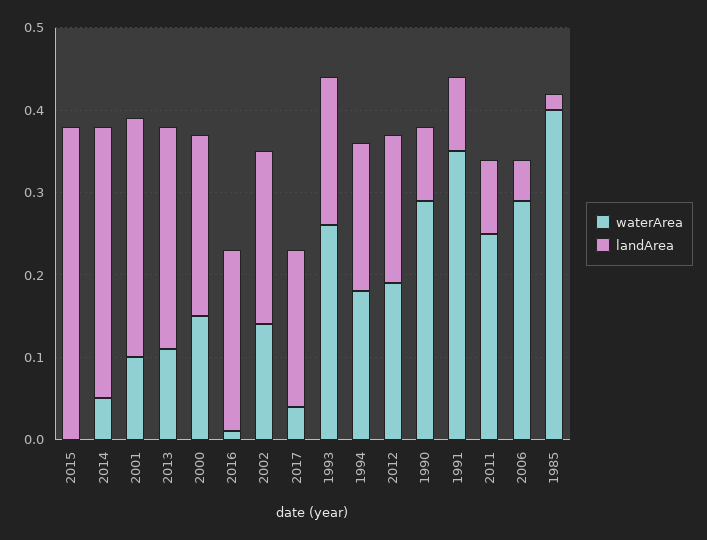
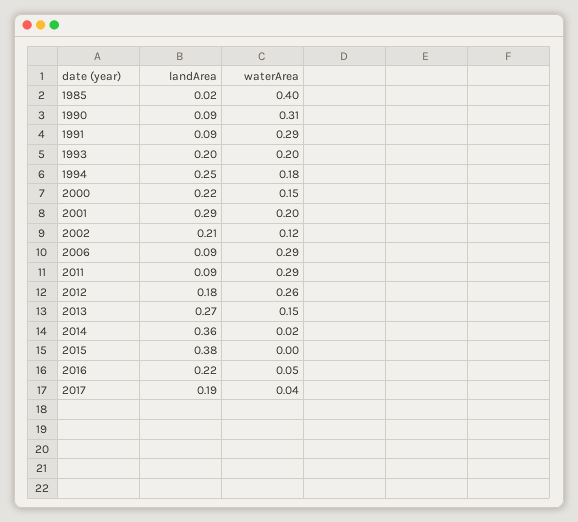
  {
    "waterArea": {
      "2015": 0,
-     "2014": 0.05,
+     "2014": 0.02,
-     "2001": 0.1,
+     "2001": 0.2,
-     "2013": 0.11,
+     "2013": 0.15,
      "2000": 0.15,
-     "2016": 0.01,
+     "2016": 0.05,
-     "2002": 0.14,
+     "2002": 0.12,
      "2017": 0.04,
-     "1993": 0.26,
+     "1993": 0.2,
      "1994": 0.18,
-     "2012": 0.19,
+     "2012": 0.26,
-     "1990": 0.29,
+     "1990": 0.31,
-     "1991": 0.35,
+     "1991": 0.29,
-     "2011": 0.25,
+     "2011": 0.29,
      "2006": 0.29,
      "1985": 0.4
    },
    "landArea": {
      "2015": 0.38,
-     "2014": 0.33,
+     "2014": 0.36,
      "2001": 0.29,
      "2013": 0.27,
      "2000": 0.22,
      "2016": 0.22,
      "2002": 0.21,
      "2017": 0.19,
-     "1993": 0.18,
+     "1993": 0.2,
-     "1994": 0.18,
+     "1994": 0.25,
      "2012": 0.18,
      "1990": 0.09,
      "1991": 0.09,
      "2011": 0.09,
-     "2006": 0.05,
+     "2006": 0.09,
      "1985": 0.02
    }
  }

